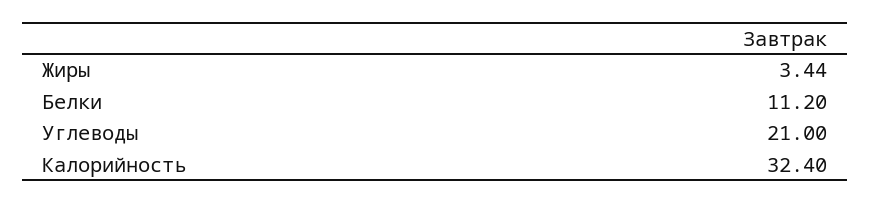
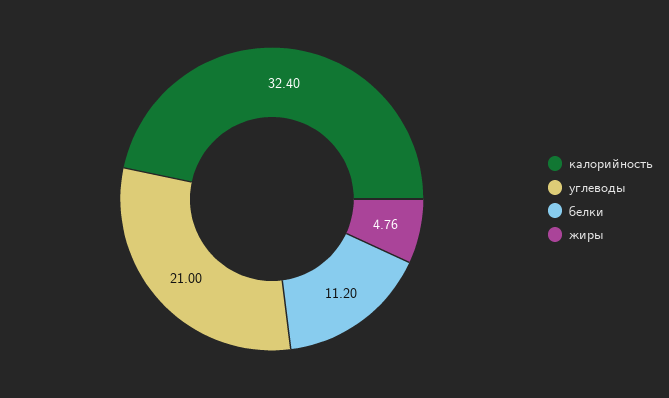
  {
-   "Жиры": 3.44,
+   "Жиры": 4.76,
    "Белки": 11.2,
    "Углеводы": 21,
    "Калорийность": 32.4
  }

